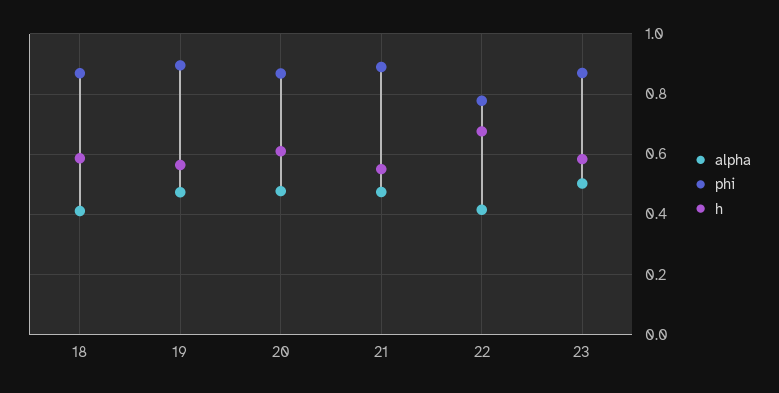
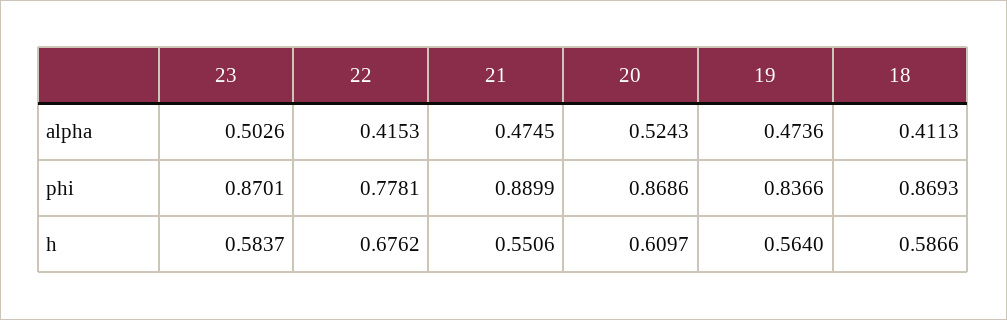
  {
    "alpha": {
      "18": 0.4113,
      "19": 0.4736,
-     "20": 0.48,
+     "20": 0.5243,
      "21": 0.4745,
      "22": 0.4153,
      "23": 0.5026
    },
    "phi": {
      "18": 0.8693,
-     "19": 0.9,
+     "19": 0.8366,
      "20": 0.8686,
      "21": 0.8899,
      "22": 0.7781,
      "23": 0.8701
    },
    "h": {
      "18": 0.5866,
      "19": 0.564,
      "20": 0.6097,
      "21": 0.5506,
      "22": 0.6762,
      "23": 0.5837
    }
  }

